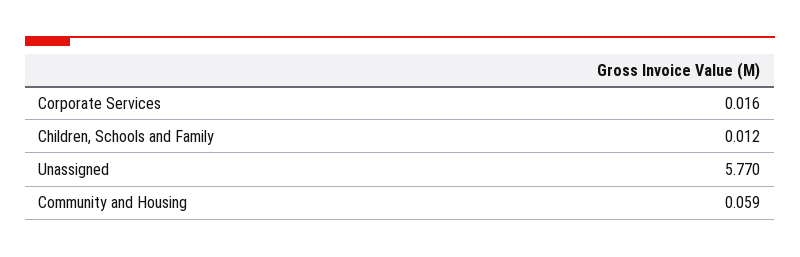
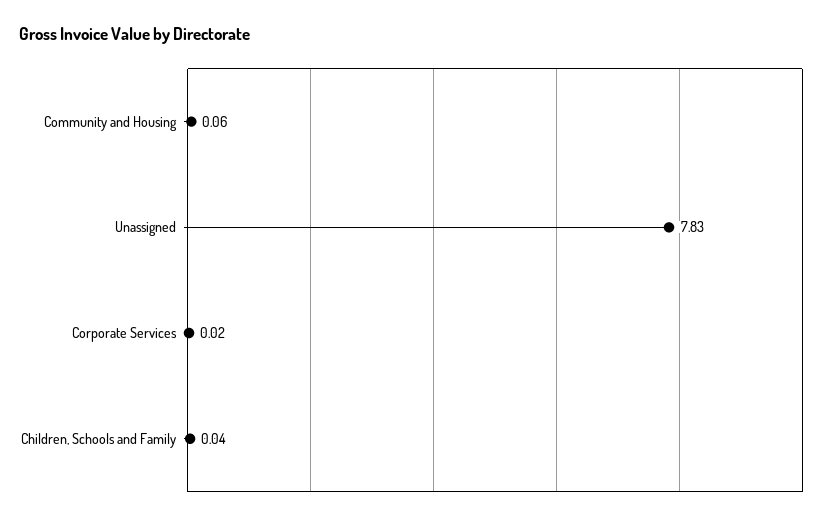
  {
    "Corporate Services": 0.016,
-   "Children, Schools and Family": 0.012,
+   "Children, Schools and Family": 0.04,
-   "Unassigned": 5.77,
+   "Unassigned": 7.83,
    "Community and Housing": 0.059
  }

